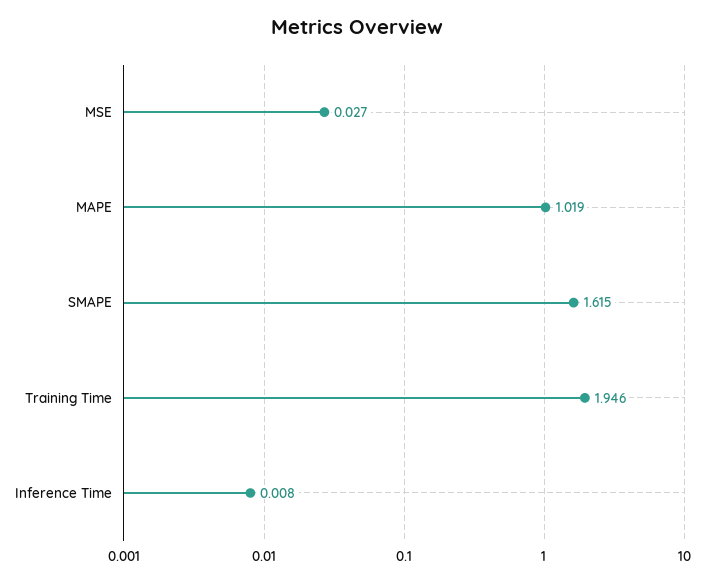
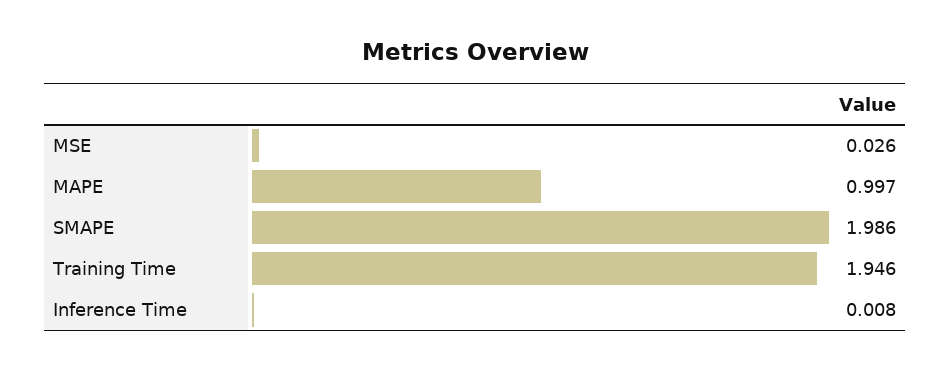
  {
-   "MSE": 0.027,
+   "MSE": 0.026,
-   "MAPE": 1.019,
+   "MAPE": 0.997,
-   "SMAPE": 1.615,
+   "SMAPE": 1.986,
    "Training Time": 1.946,
    "Inference Time": 0.008
  }

